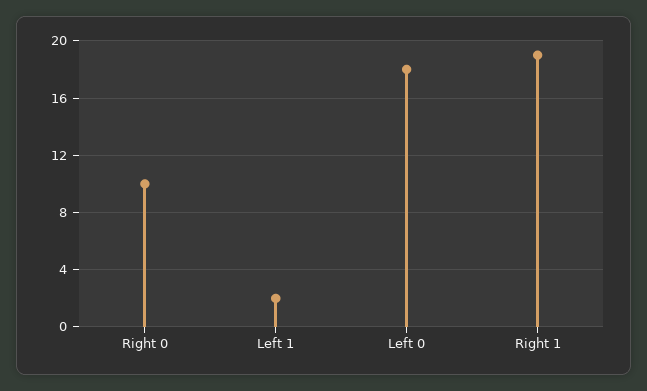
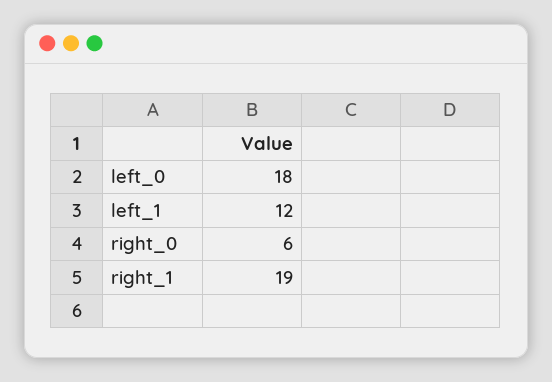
  {
-   "Right 0": 10,
+   "Right 0": 6,
-   "Left 1": 2,
+   "Left 1": 12,
    "Left 0": 18,
    "Right 1": 19
  }

